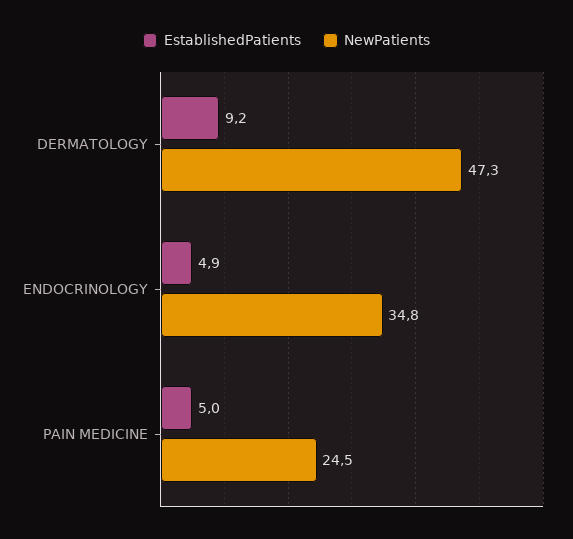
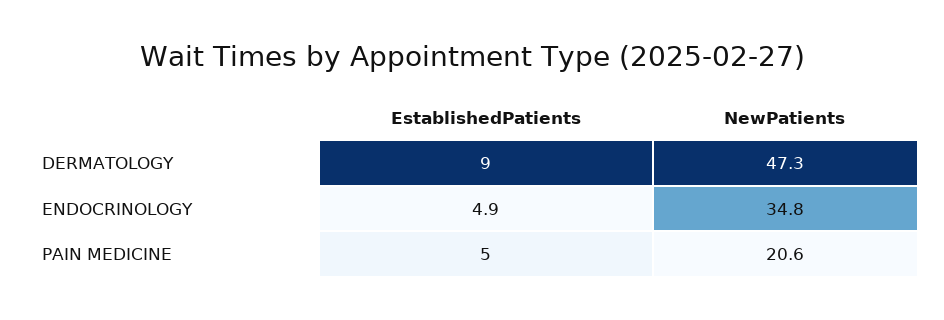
  {
    "EstablishedPatients": {
-     "DERMATOLOGY": 9.2,
+     "DERMATOLOGY": 9,
      "ENDOCRINOLOGY": 4.9,
      "PAIN MEDICINE": 5
    },
    "NewPatients": {
      "DERMATOLOGY": 47.3,
      "ENDOCRINOLOGY": 34.8,
-     "PAIN MEDICINE": 24.5
+     "PAIN MEDICINE": 20.6
    }
  }

